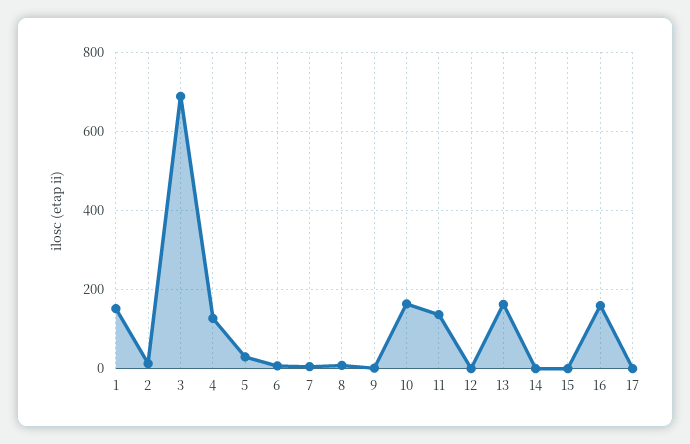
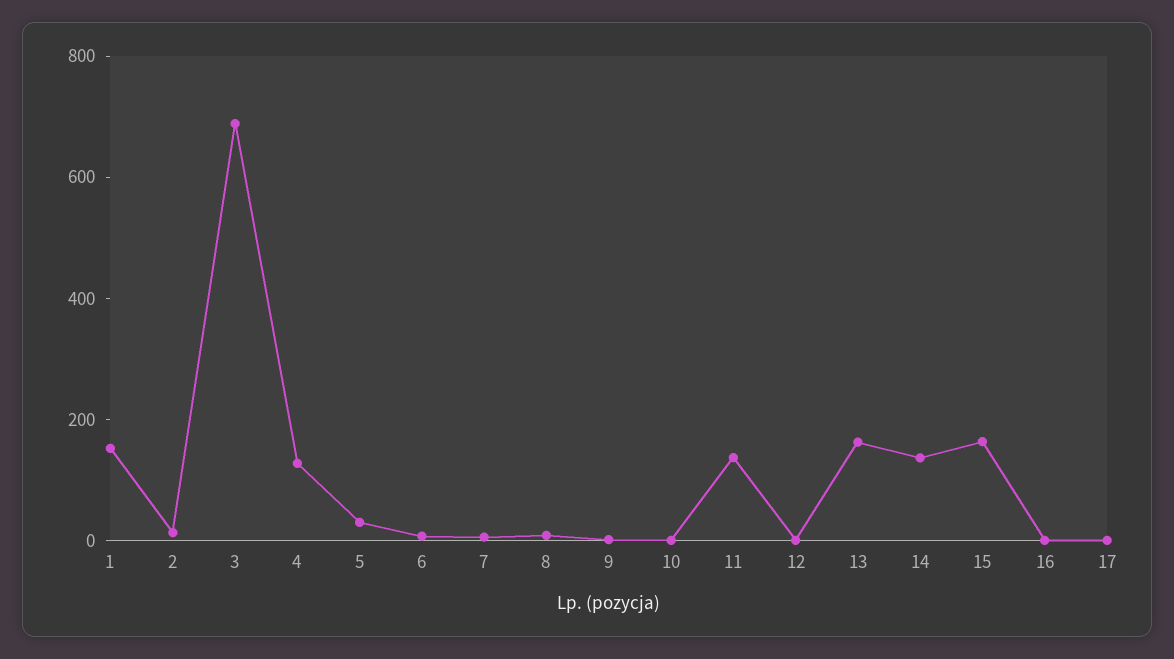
  {
    "1": 160,
    "2": 20,
    "3": 680,
    "4": 120,
    "5": 20,
    "6": 0,
    "7": 0,
    "8": 0,
    "9": 0,
-   "10": 160,
+   "10": 0,
    "11": 140,
    "12": 0,
    "13": 160,
-   "14": 0,
+   "14": 150,
-   "15": 0,
+   "15": 150,
-   "16": 160,
+   "16": 0,
    "17": 0
  }

